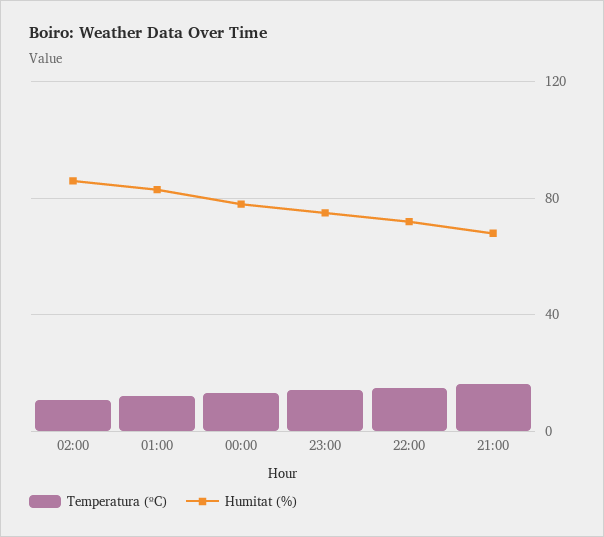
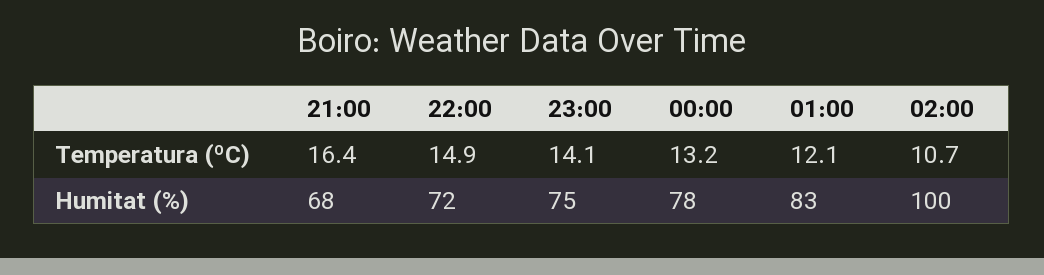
  {
    "Temperatura (ºC)": {
      "02:00": 10.7,
      "01:00": 12.1,
      "00:00": 13.2,
      "23:00": 14.1,
      "22:00": 14.9,
      "21:00": 16.4
    },
    "Humitat (%)": {
-     "02:00": 85,
+     "02:00": 100,
      "01:00": 83,
      "00:00": 78,
      "23:00": 75,
      "22:00": 72,
      "21:00": 68
    }
  }

